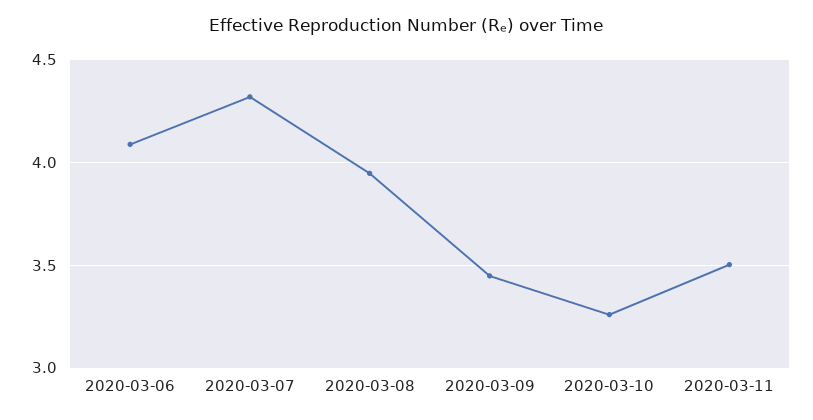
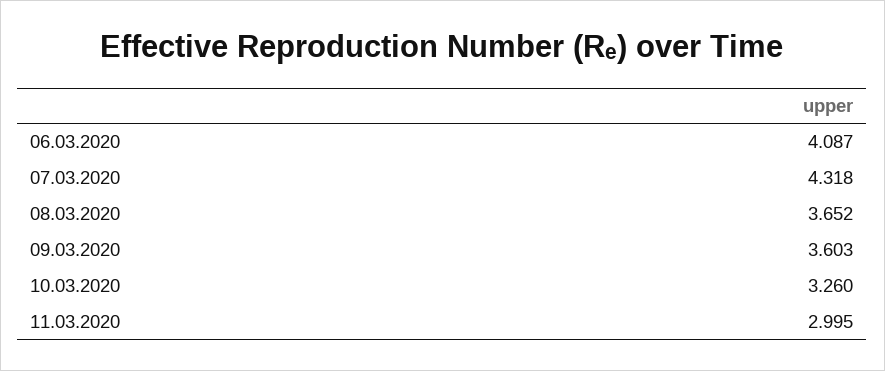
  {
    "2020-03-06": 4.087,
    "2020-03-07": 4.318,
-   "2020-03-08": 3.95,
+   "2020-03-08": 3.652,
-   "2020-03-09": 3.45,
+   "2020-03-09": 3.603,
    "2020-03-10": 3.26,
-   "2020-03-11": 3.5
+   "2020-03-11": 2.995
  }

